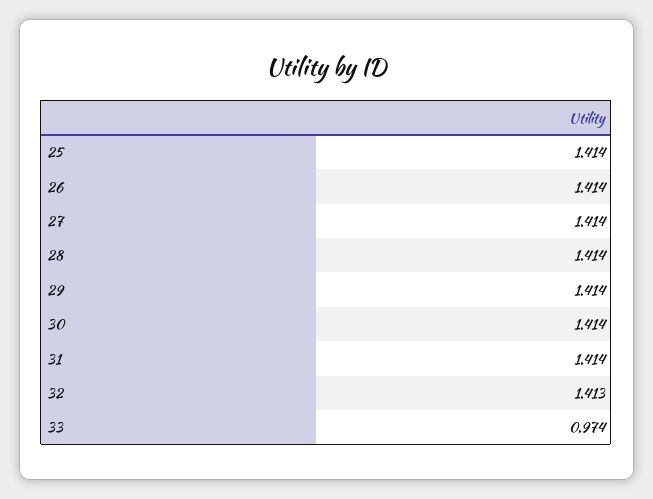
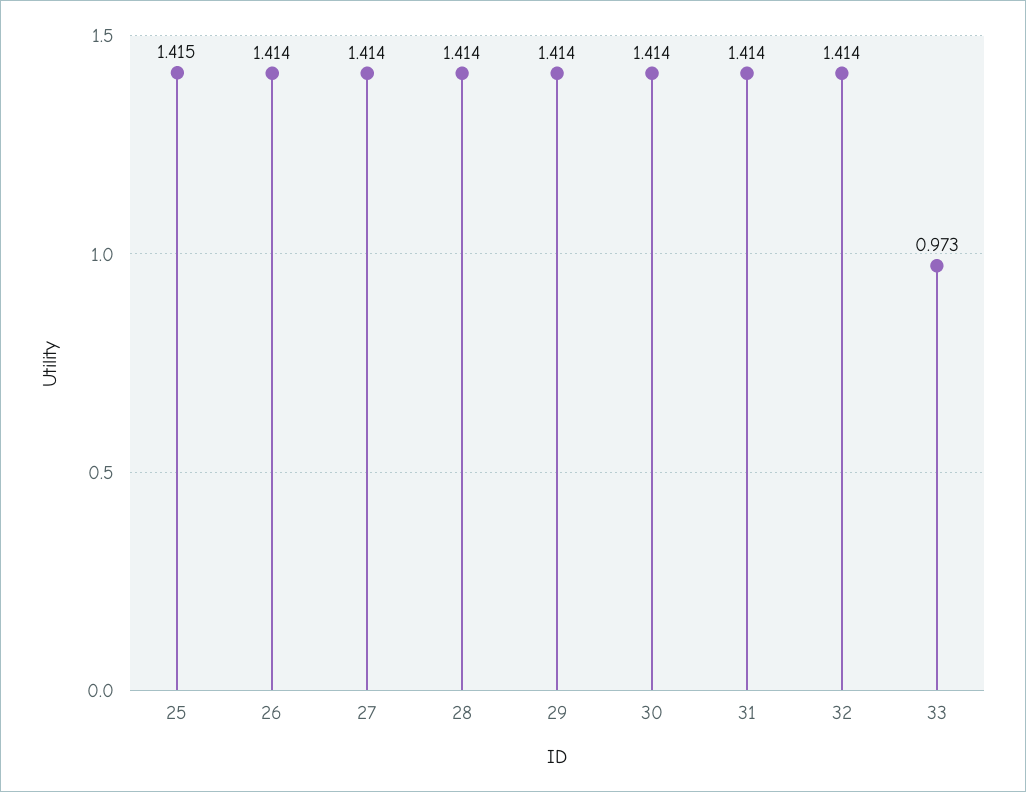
  {
-   "25": 1.414,
+   "25": 1.415,
    "26": 1.414,
    "27": 1.414,
    "28": 1.414,
    "29": 1.414,
    "30": 1.414,
    "31": 1.414,
-   "32": 1.413,
+   "32": 1.414,
-   "33": 0.974
+   "33": 0.973
  }

